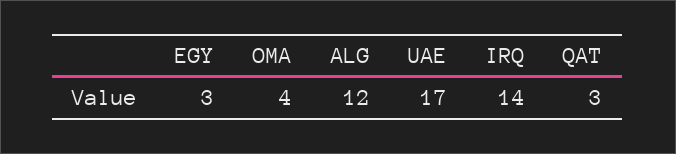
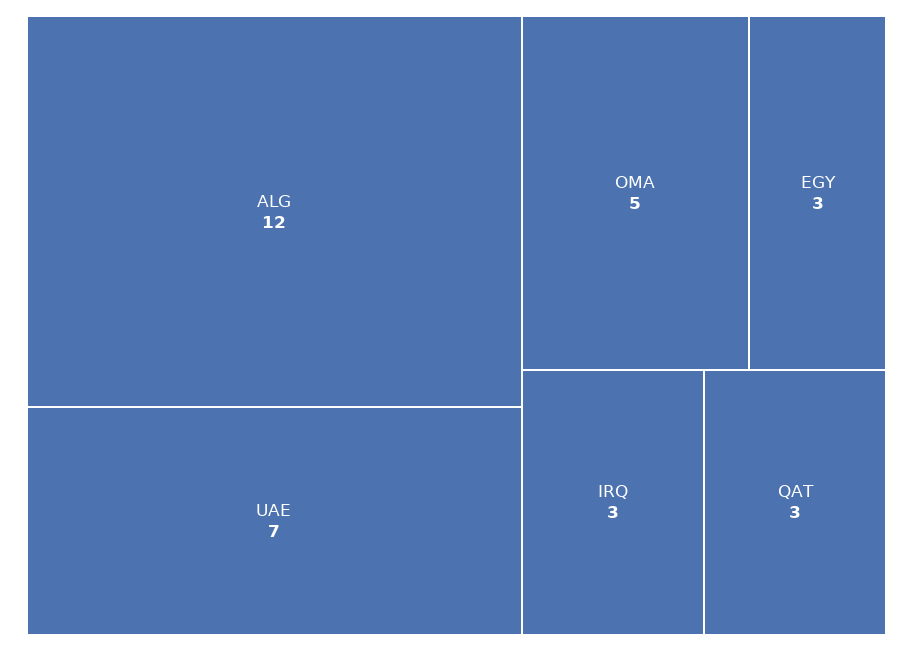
  {
    "EGY": 3,
-   "OMA": 4,
+   "OMA": 5,
    "ALG": 12,
-   "UAE": 17,
+   "UAE": 7,
-   "IRQ": 14,
+   "IRQ": 3,
    "QAT": 3
  }

